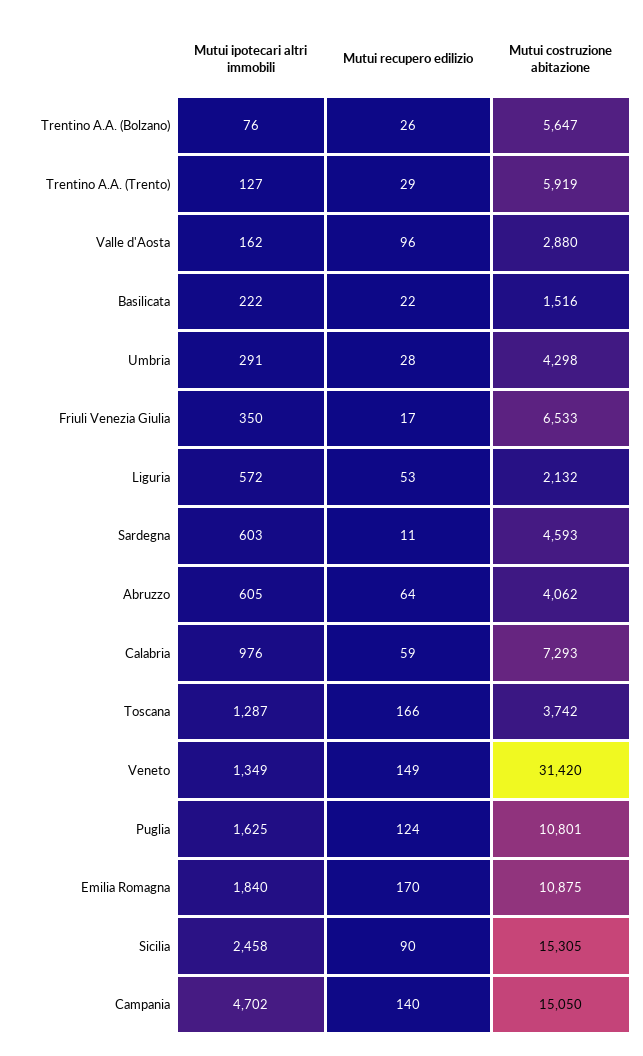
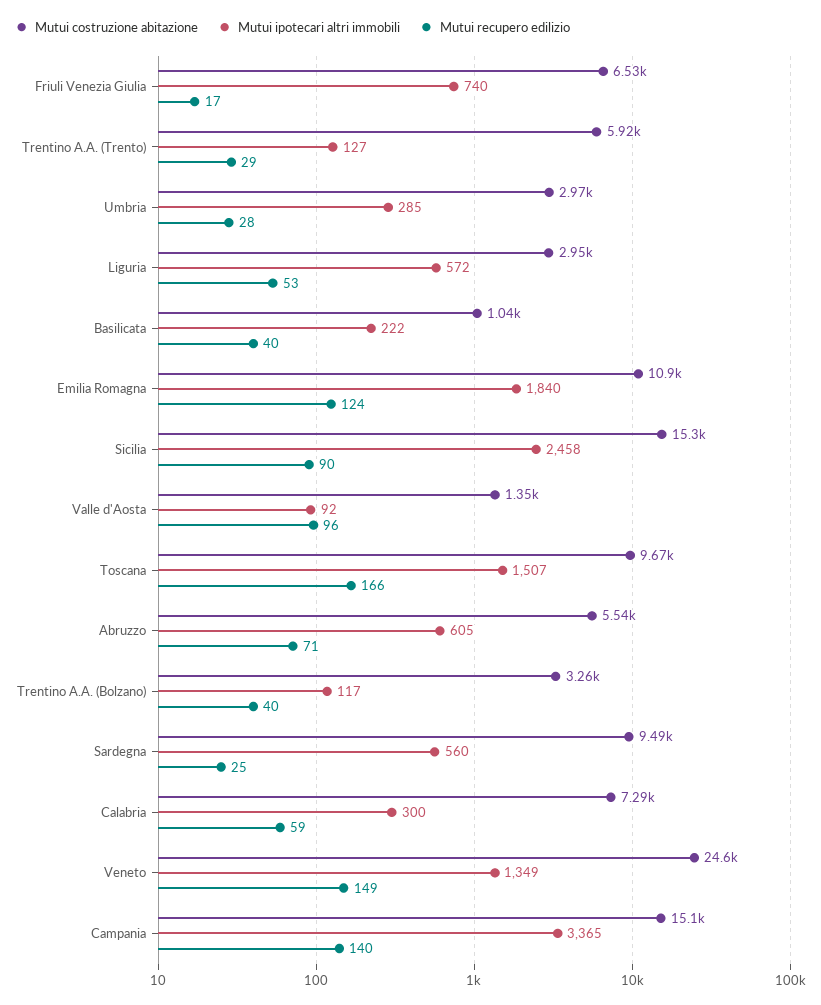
  {
    "Mutui ipotecari altri immobili": {
-     "Trentino A.A. (Bolzano)": 76,
+     "Trentino A.A. (Bolzano)": 117,
      "Trentino A.A. (Trento)": 127,
-     "Valle d'Aosta": 162,
+     "Valle d'Aosta": 92,
      "Basilicata": 222,
-     "Umbria": 291,
+     "Umbria": 285,
-     "Friuli Venezia Giulia": 350,
+     "Friuli Venezia Giulia": 740,
      "Liguria": 572,
-     "Sardegna": 603,
+     "Sardegna": 560,
      "Abruzzo": 605,
-     "Calabria": 976,
+     "Calabria": 300,
-     "Toscana": 1287,
+     "Toscana": 1507,
      "Veneto": 1349,
-     "Puglia": 1625,
      "Emilia Romagna": 1840,
      "Sicilia": 2458,
-     "Campania": 4702
+     "Campania": 3365
    },
    "Mutui recupero edilizio": {
-     "Trentino A.A. (Bolzano)": 26,
+     "Trentino A.A. (Bolzano)": 40,
      "Trentino A.A. (Trento)": 29,
      "Valle d'Aosta": 96,
-     "Basilicata": 22,
+     "Basilicata": 40,
      "Umbria": 28,
      "Friuli Venezia Giulia": 17,
      "Liguria": 53,
-     "Sardegna": 11,
+     "Sardegna": 25,
-     "Abruzzo": 64,
+     "Abruzzo": 71,
      "Calabria": 59,
      "Toscana": 166,
      "Veneto": 149,
-     "Puglia": 124,
-     "Emilia Romagna": 170,
+     "Emilia Romagna": 124,
      "Sicilia": 90,
      "Campania": 140
    },
    "Mutui costruzione abitazione": {
-     "Trentino A.A. (Bolzano)": 5647,
+     "Trentino A.A. (Bolzano)": 3260,
      "Trentino A.A. (Trento)": 5919,
-     "Valle d'Aosta": 2880,
+     "Valle d'Aosta": 1350,
-     "Basilicata": 1516,
+     "Basilicata": 1040,
-     "Umbria": 4298,
+     "Umbria": 2970,
      "Friuli Venezia Giulia": 6533,
-     "Liguria": 2132,
+     "Liguria": 2950,
-     "Sardegna": 4593,
+     "Sardegna": 9490,
-     "Abruzzo": 4062,
+     "Abruzzo": 5540,
      "Calabria": 7293,
-     "Toscana": 3742,
+     "Toscana": 9670,
-     "Veneto": 31420,
+     "Veneto": 24600,
-     "Puglia": 10801,
      "Emilia Romagna": 10875,
      "Sicilia": 15305,
      "Campania": 15050
    }
  }

